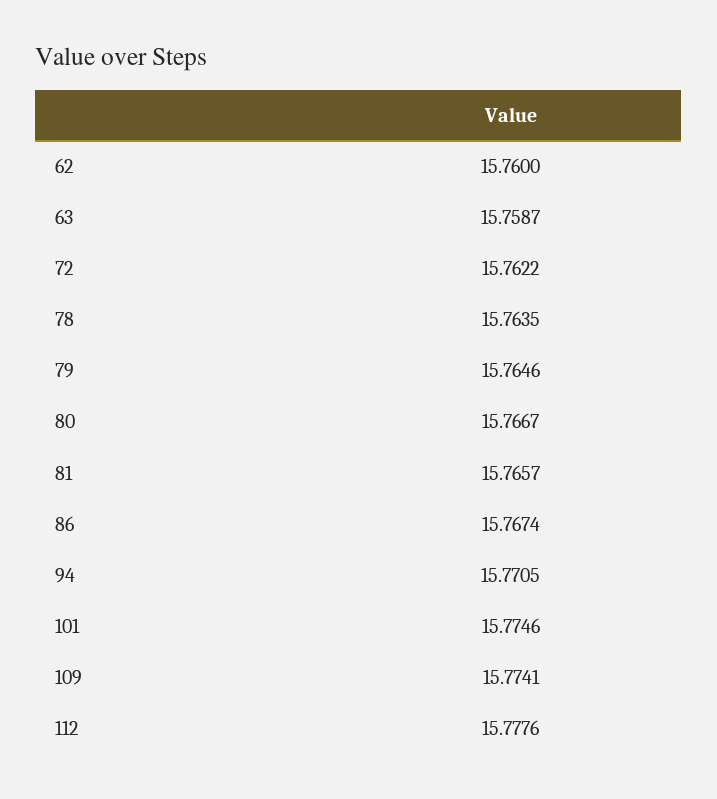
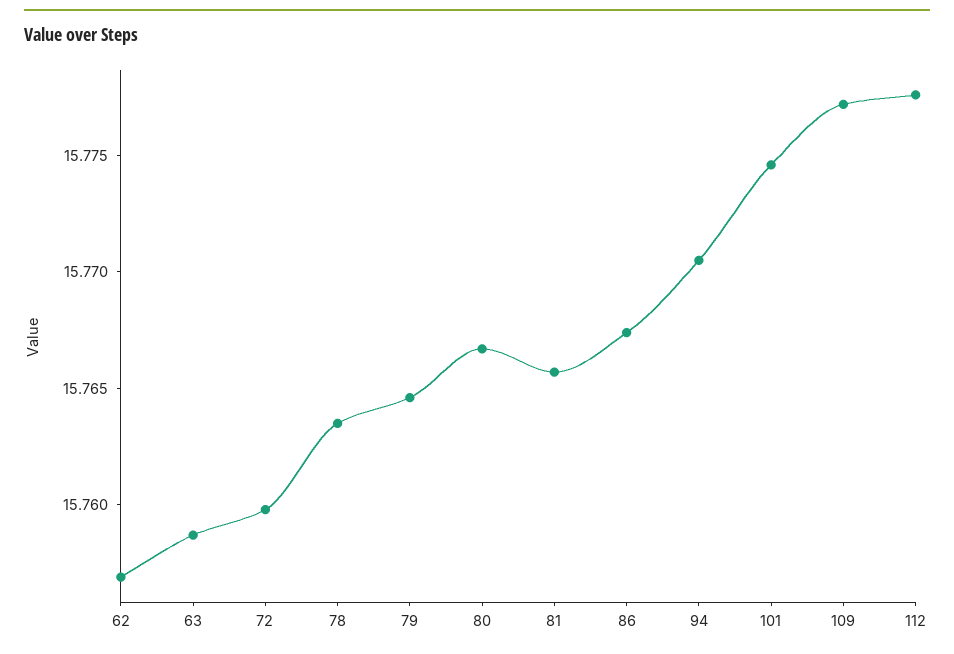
  {
-   "62": 15.76,
+   "62": 15.757,
    "63": 15.7587,
-   "72": 15.7622,
+   "72": 15.76,
    "78": 15.7635,
    "79": 15.7646,
    "80": 15.7667,
    "81": 15.7657,
    "86": 15.7674,
    "94": 15.7705,
    "101": 15.7746,
-   "109": 15.7741,
+   "109": 15.777,
    "112": 15.7776
  }

